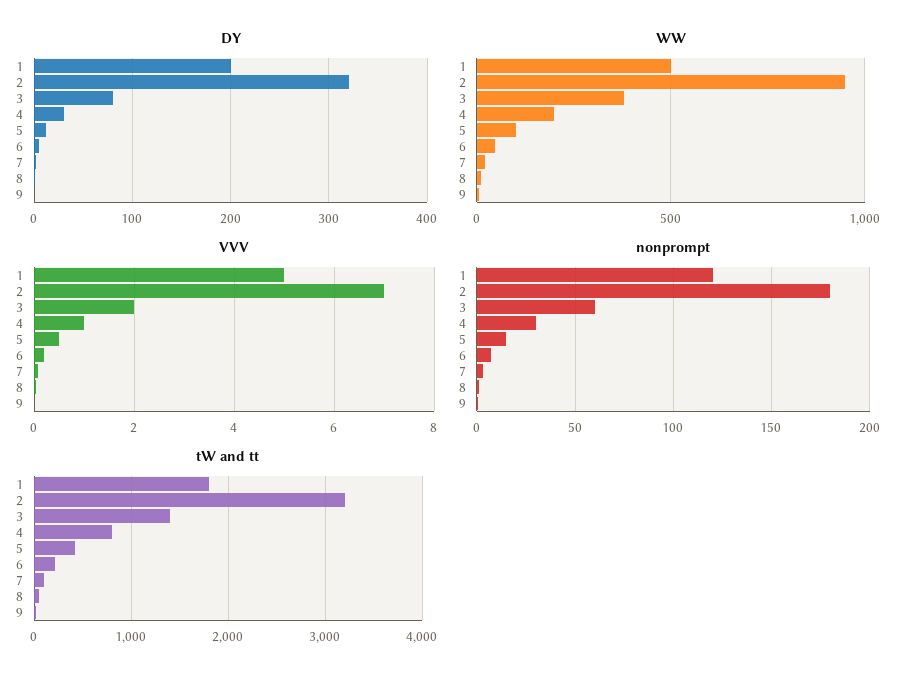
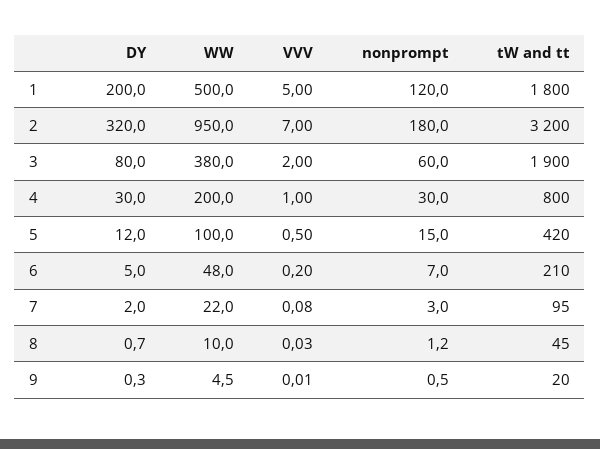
  {
    "DY": {
      "1": 200,
      "2": 320,
      "3": 80,
      "4": 30,
      "5": 12,
      "6": 5,
      "7": 2,
      "8": 0.7,
      "9": 0.3
    },
    "WW": {
      "1": 500,
      "2": 950,
      "3": 380,
      "4": 200,
      "5": 100,
      "6": 48,
      "7": 22,
      "8": 10,
      "9": 4.5
    },
    "VVV": {
      "1": 5,
      "2": 7,
      "3": 2,
      "4": 1,
      "5": 0.5,
      "6": 0.2,
      "7": 0.08,
      "8": 0.03,
      "9": 0.01
    },
    "nonprompt": {
      "1": 120,
      "2": 180,
      "3": 60,
      "4": 30,
      "5": 15,
      "6": 7,
      "7": 3,
      "8": 1.2,
      "9": 0.5
    },
    "tW and tt": {
      "1": 1800,
      "2": 3200,
-     "3": 1400,
+     "3": 1900,
      "4": 800,
      "5": 420,
      "6": 210,
      "7": 95,
      "8": 45,
      "9": 20
    }
  }

